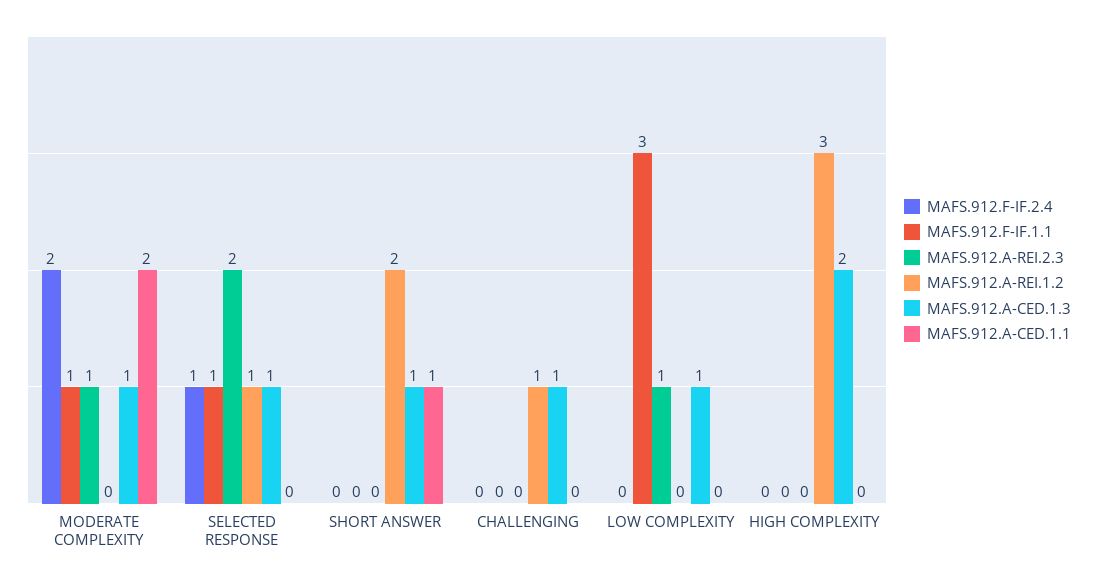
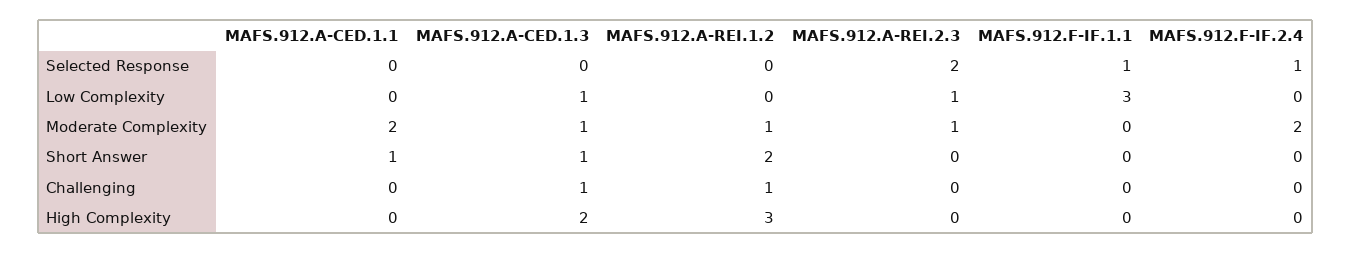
  {
    "MAFS.912.F-IF.2.4": {
      "MODERATE COMPLEXITY": 2,
      "SELECTED RESPONSE": 1,
      "SHORT ANSWER": 0,
      "CHALLENGING": 0,
      "LOW COMPLEXITY": 0,
      "HIGH COMPLEXITY": 0
    },
    "MAFS.912.F-IF.1.1": {
-     "MODERATE COMPLEXITY": 1,
+     "MODERATE COMPLEXITY": 0,
      "SELECTED RESPONSE": 1,
      "SHORT ANSWER": 0,
      "CHALLENGING": 0,
      "LOW COMPLEXITY": 3,
      "HIGH COMPLEXITY": 0
    },
    "MAFS.912.A-REI.2.3": {
      "MODERATE COMPLEXITY": 1,
      "SELECTED RESPONSE": 2,
      "SHORT ANSWER": 0,
      "CHALLENGING": 0,
      "LOW COMPLEXITY": 1,
      "HIGH COMPLEXITY": 0
    },
    "MAFS.912.A-REI.1.2": {
-     "MODERATE COMPLEXITY": 0,
+     "MODERATE COMPLEXITY": 1,
-     "SELECTED RESPONSE": 1,
+     "SELECTED RESPONSE": 0,
      "SHORT ANSWER": 2,
      "CHALLENGING": 1,
      "LOW COMPLEXITY": 0,
      "HIGH COMPLEXITY": 3
    },
    "MAFS.912.A-CED.1.3": {
      "MODERATE COMPLEXITY": 1,
-     "SELECTED RESPONSE": 1,
+     "SELECTED RESPONSE": 0,
      "SHORT ANSWER": 1,
      "CHALLENGING": 1,
      "LOW COMPLEXITY": 1,
      "HIGH COMPLEXITY": 2
    },
    "MAFS.912.A-CED.1.1": {
      "MODERATE COMPLEXITY": 2,
      "SELECTED RESPONSE": 0,
      "SHORT ANSWER": 1,
      "CHALLENGING": 0,
      "LOW COMPLEXITY": 0,
      "HIGH COMPLEXITY": 0
    }
  }

